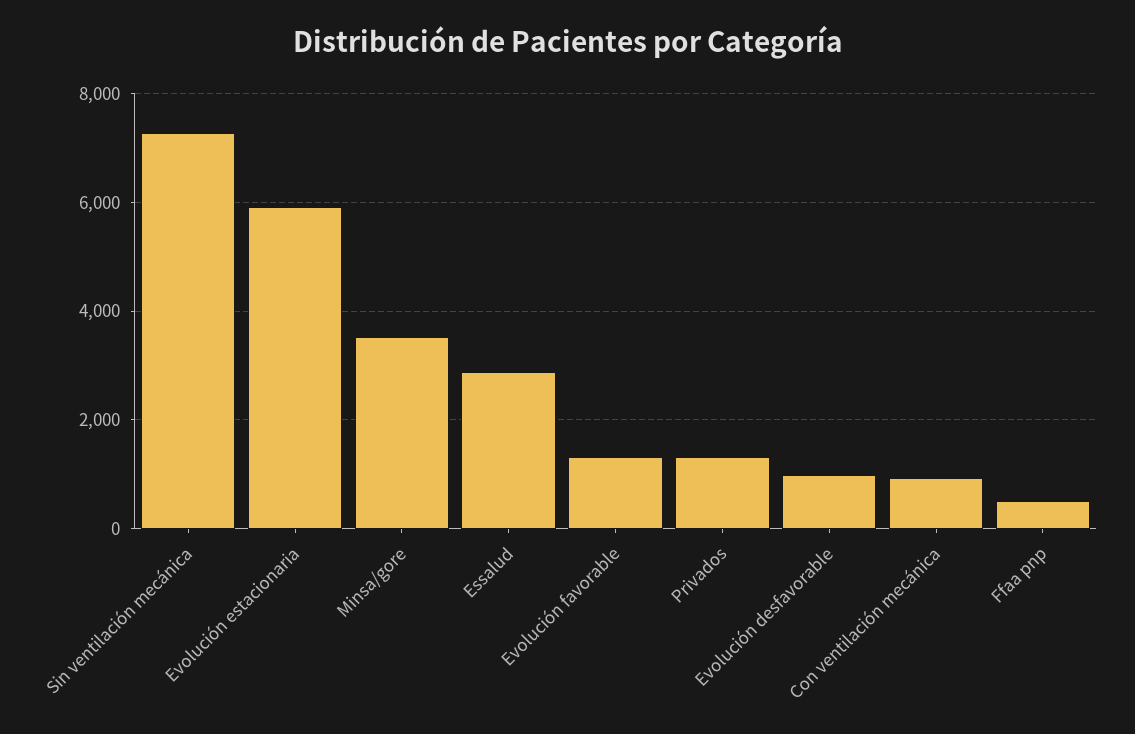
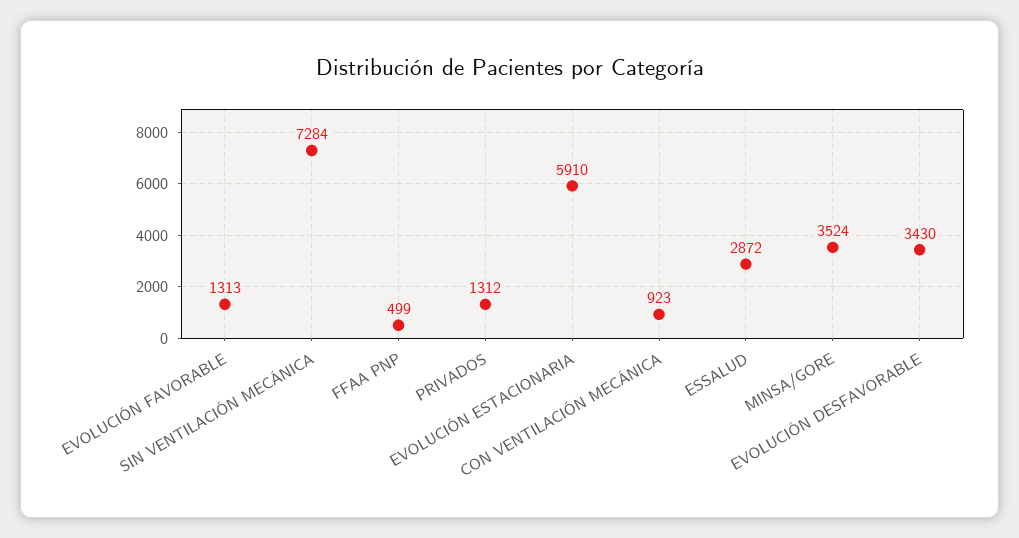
  {
    "Sin ventilación mecánica": 7284,
    "Evolución estacionaria": 5910,
    "Minsa/gore": 3524,
    "Essalud": 2872,
    "Evolución favorable": 1313,
    "Privados": 1312,
-   "Evolución desfavorable": 1000,
+   "Evolución desfavorable": 3430,
    "Con ventilación mecánica": 923,
    "Ffaa pnp": 499
  }

